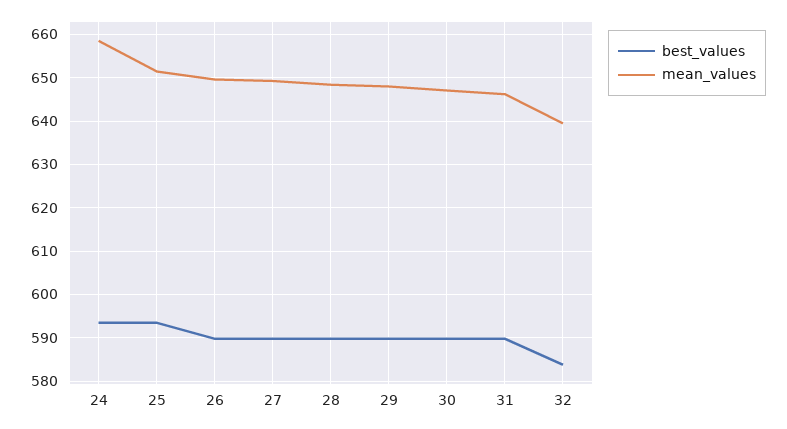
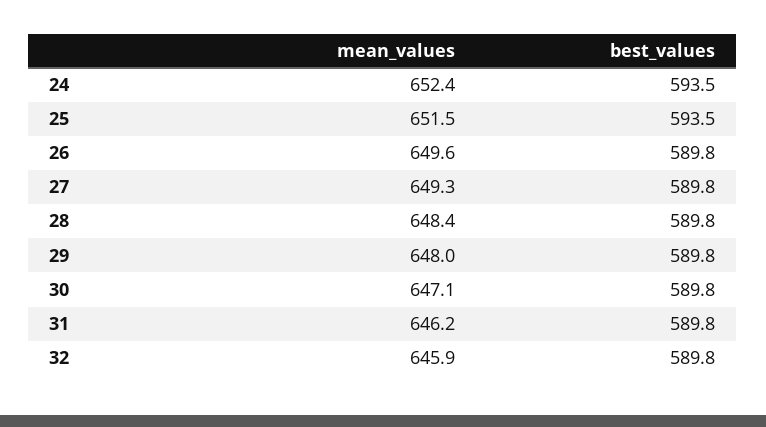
  {
    "best_values": {
      "24": 593.5,
      "25": 593.5,
      "26": 589.8,
      "27": 589.8,
      "28": 589.8,
      "29": 589.8,
      "30": 589.8,
      "31": 589.8,
-     "32": 584
+     "32": 589.8
    },
    "mean_values": {
-     "24": 658,
+     "24": 652.4,
      "25": 651.5,
      "26": 649.6,
      "27": 649.3,
      "28": 648.4,
      "29": 648,
      "30": 647.1,
      "31": 646.2,
-     "32": 640
+     "32": 645.9
    }
  }

